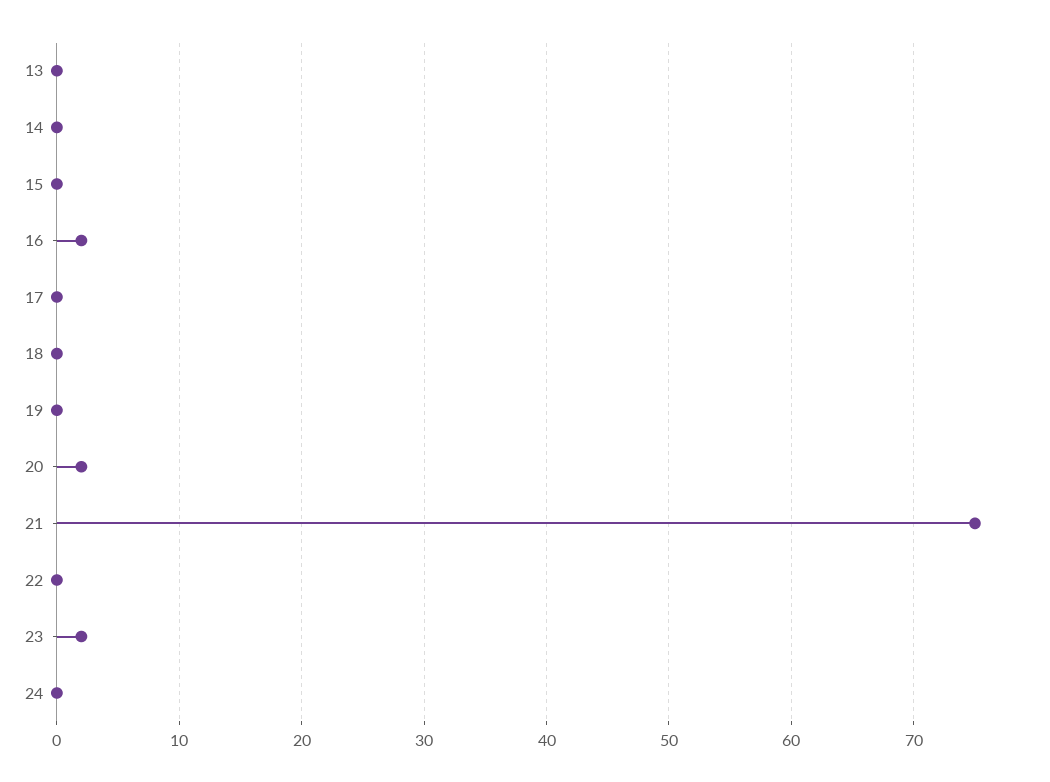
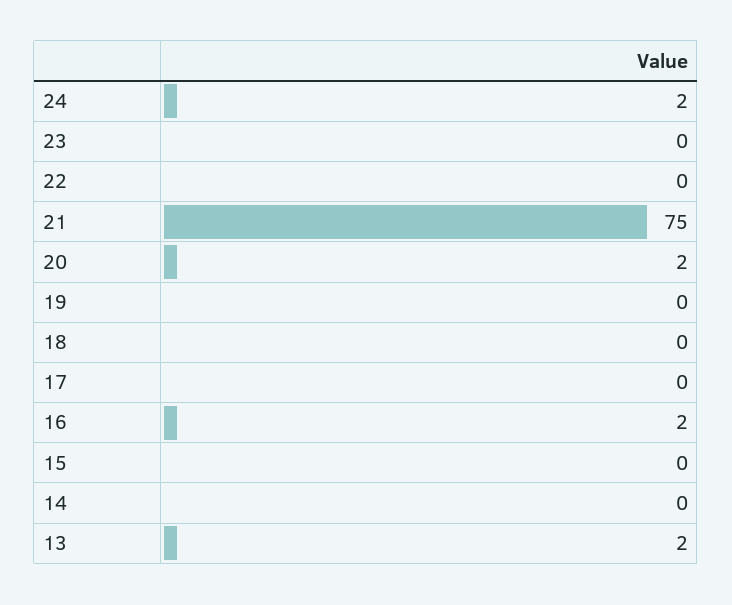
  {
-   "13": 0,
+   "13": 2,
    "14": 0,
    "15": 0,
    "16": 2,
    "17": 0,
    "18": 0,
    "19": 0,
    "20": 2,
    "21": 75,
    "22": 0,
-   "23": 2,
+   "23": 0,
-   "24": 0
+   "24": 2
  }

